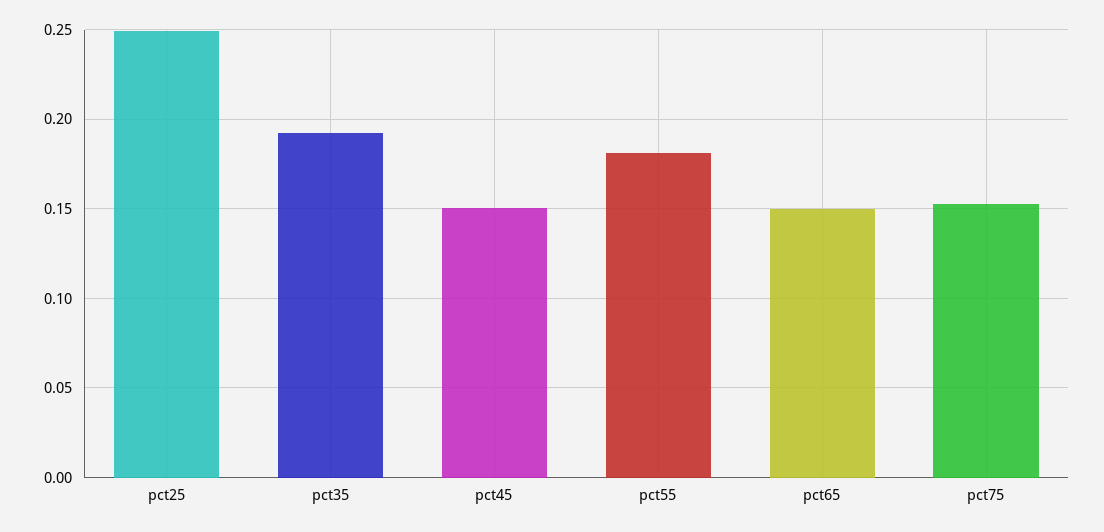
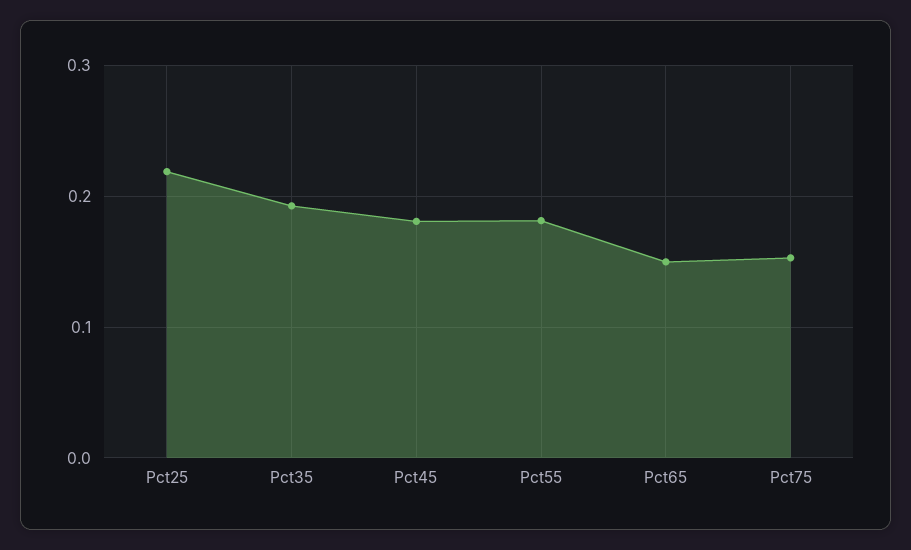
  {
-   "pct25": 0.25,
+   "pct25": 0.22,
    "pct35": 0.195,
-   "pct45": 0.15,
+   "pct45": 0.18,
    "pct55": 0.18,
    "pct65": 0.15,
    "pct75": 0.155
  }

